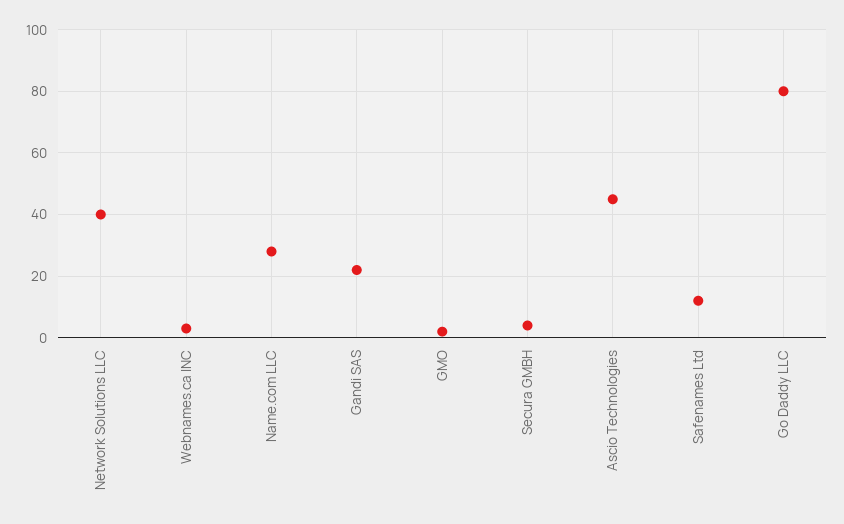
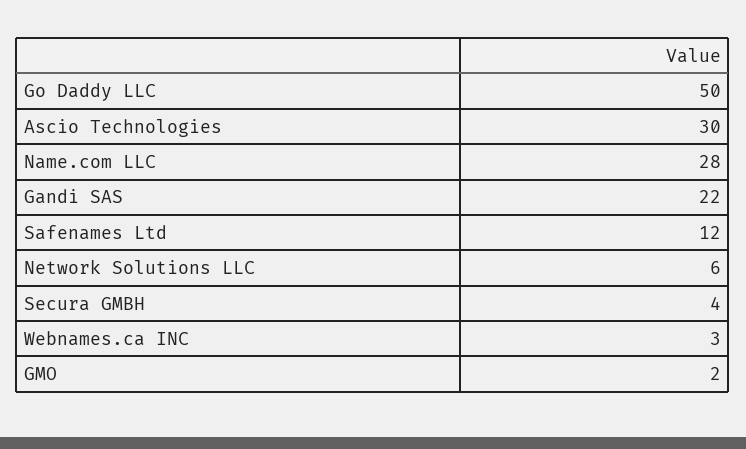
  {
-   "Network Solutions LLC": 40,
+   "Network Solutions LLC": 6,
    "Webnames.ca INC": 3,
    "Name.com LLC": 28,
    "Gandi SAS": 22,
    "GMO": 2,
    "Secura GMBH": 4,
-   "Ascio Technologies": 45,
+   "Ascio Technologies": 30,
    "Safenames Ltd": 12,
-   "Go Daddy LLC": 80
+   "Go Daddy LLC": 50
  }

